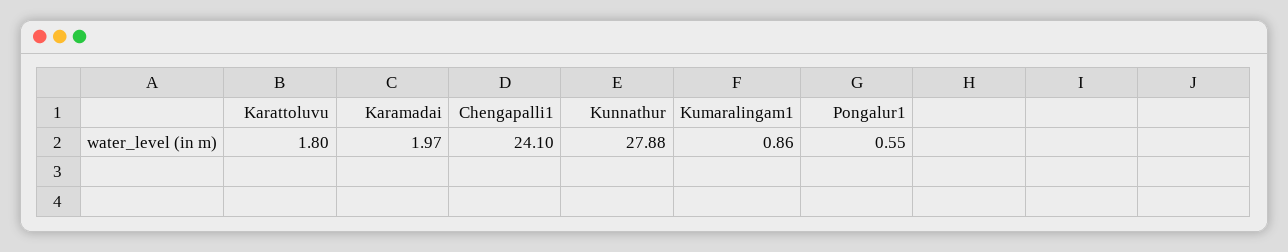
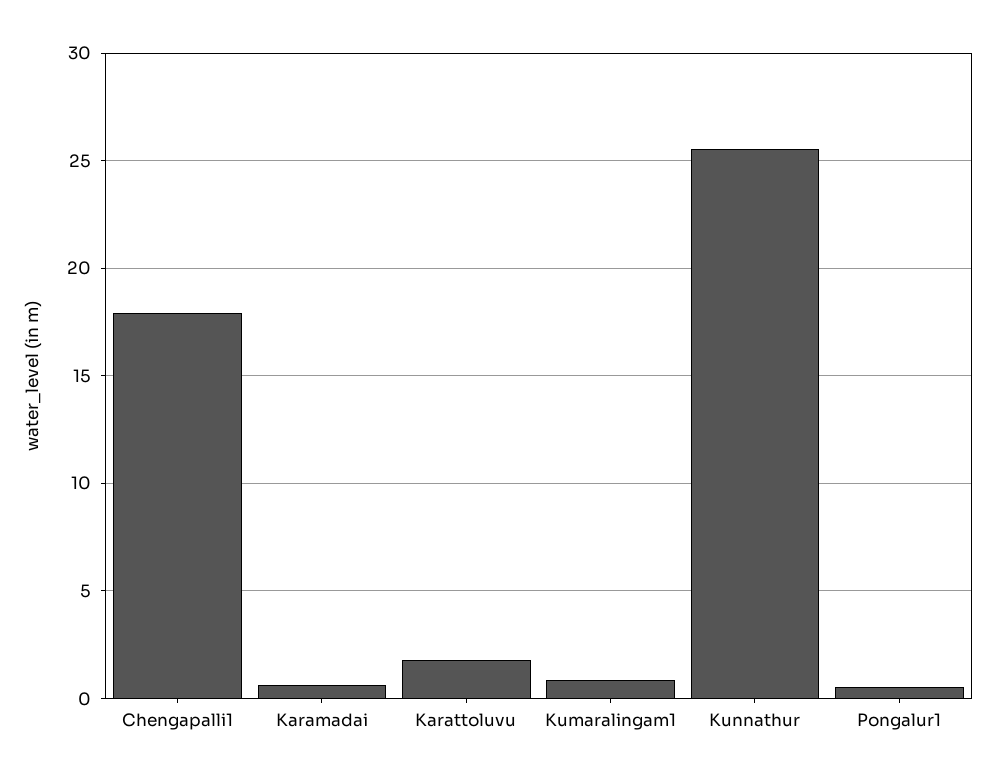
  {
    "Karattoluvu": 1.8,
-   "Karamadai": 1.97,
+   "Karamadai": 0.5,
-   "Chengapalli1": 24.1,
+   "Chengapalli1": 18,
-   "Kunnathur": 27.88,
+   "Kunnathur": 25.5,
    "Kumaralingam1": 0.86,
    "Pongalur1": 0.55
  }

